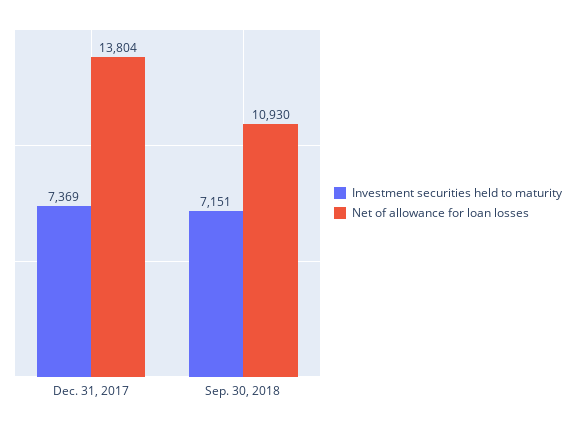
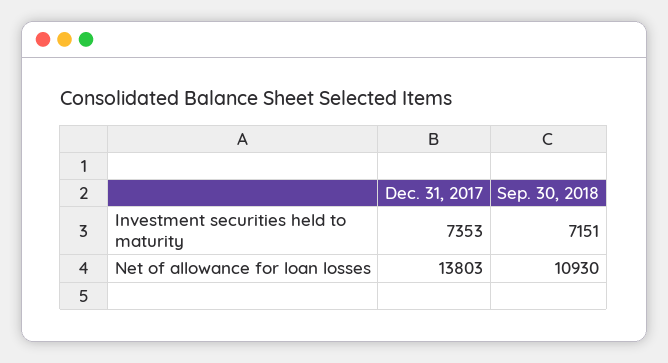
  {
    "Investment securities held to maturity": {
-     "Dec. 31, 2017": 7369,
+     "Dec. 31, 2017": 7353,
      "Sep. 30, 2018": 7151
    },
    "Net of allowance for loan losses": {
-     "Dec. 31, 2017": 13804,
+     "Dec. 31, 2017": 13803,
      "Sep. 30, 2018": 10930
    }
  }

